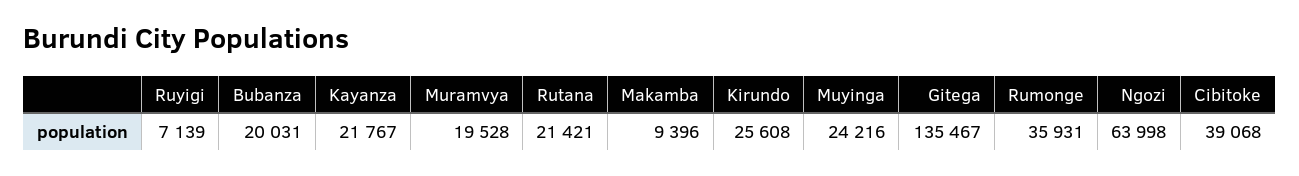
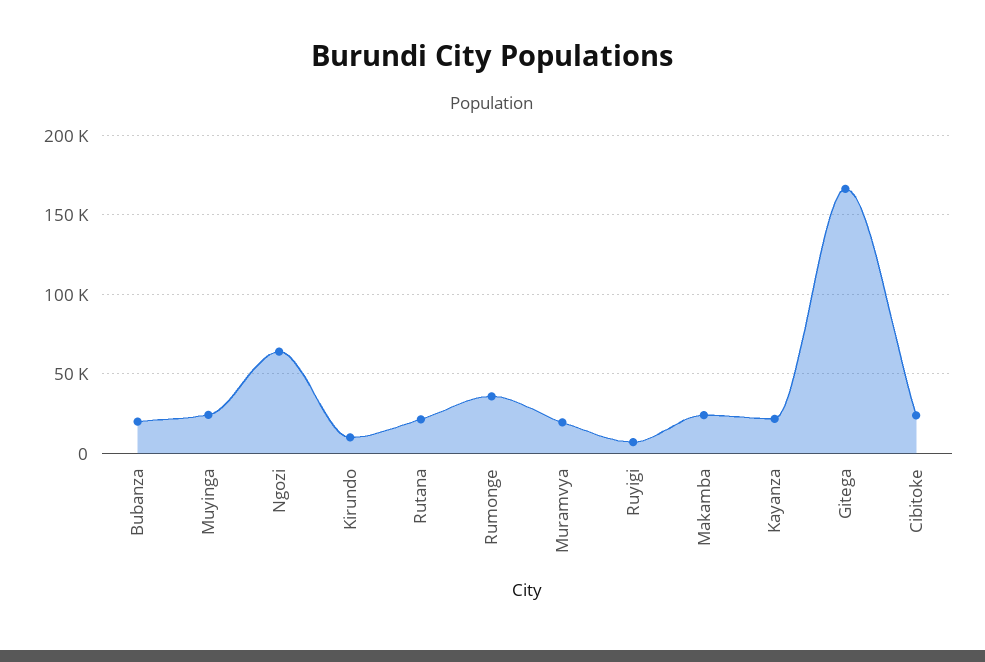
  {
    "Ruyigi": 7139,
    "Bubanza": 20031,
    "Kayanza": 21767,
    "Muramvya": 19528,
    "Rutana": 21421,
-   "Makamba": 9396,
+   "Makamba": 25000,
-   "Kirundo": 25608,
+   "Kirundo": 10000,
    "Muyinga": 24216,
-   "Gitega": 135467,
+   "Gitega": 165000,
    "Rumonge": 35931,
    "Ngozi": 63998,
-   "Cibitoke": 39068
+   "Cibitoke": 25000
  }

